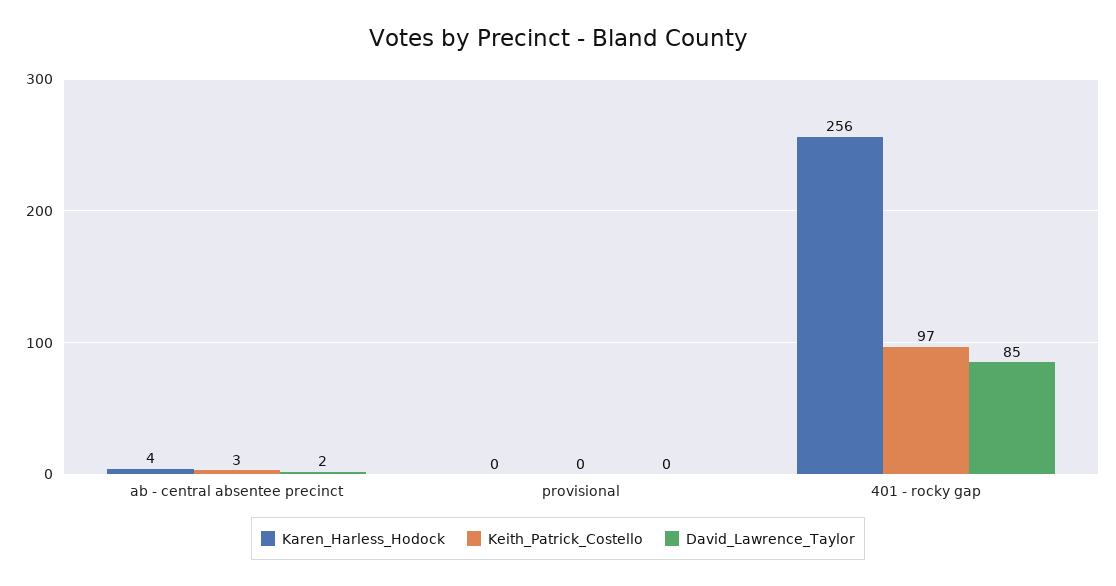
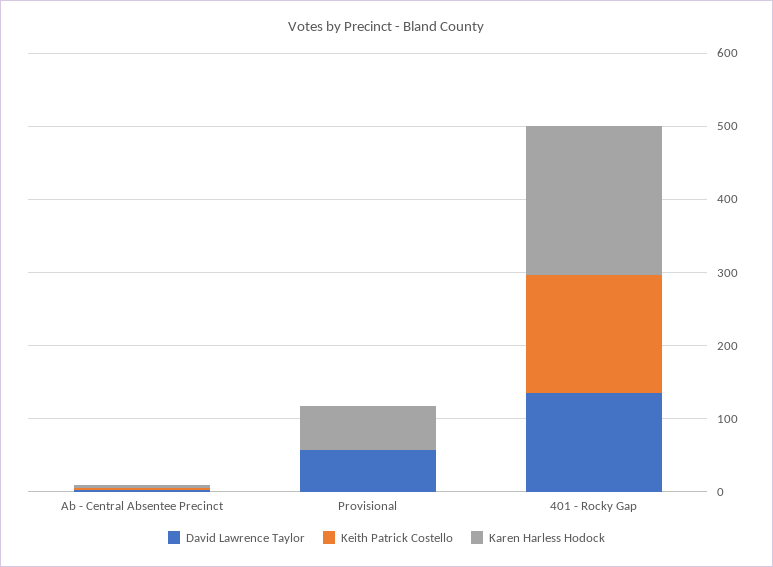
  {
    "Karen_Harless_Hodock": {
      "ab - central absentee precinct": 4,
-     "provisional": 0,
+     "provisional": 60,
-     "401 - rocky gap": 256
+     "401 - rocky gap": 200
    },
    "Keith_Patrick_Costello": {
      "ab - central absentee precinct": 3,
      "provisional": 0,
-     "401 - rocky gap": 97
+     "401 - rocky gap": 160
    },
    "David_Lawrence_Taylor": {
      "ab - central absentee precinct": 2,
-     "provisional": 0,
+     "provisional": 60,
-     "401 - rocky gap": 85
+     "401 - rocky gap": 140
    }
  }

